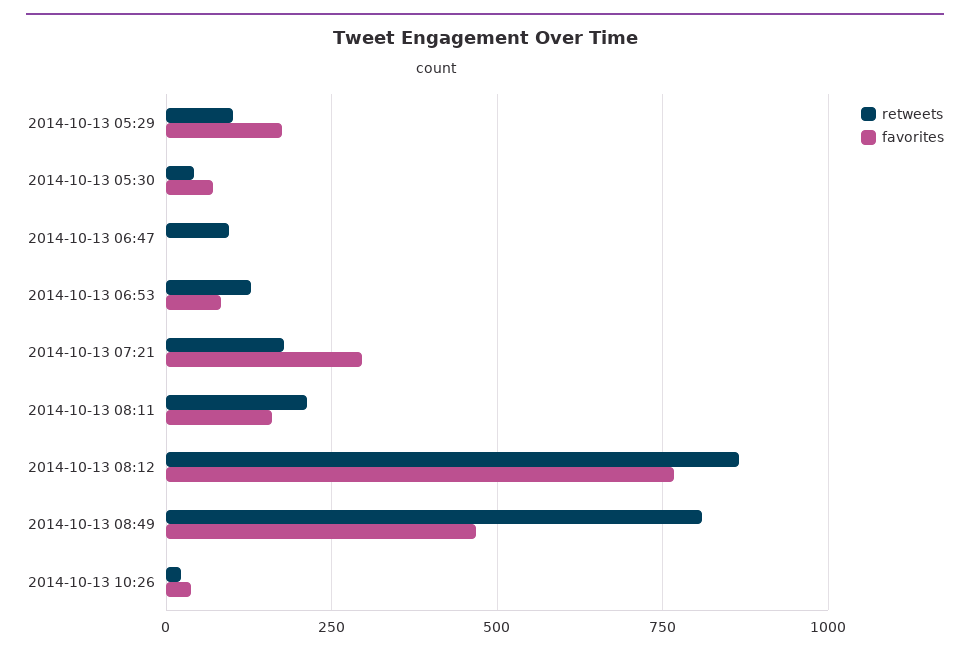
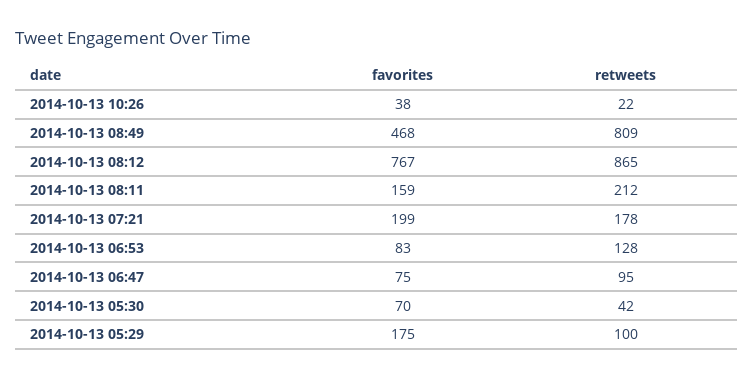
  {
    "retweets": {
      "2014-10-13 05:29": 100,
      "2014-10-13 05:30": 42,
      "2014-10-13 06:47": 95,
      "2014-10-13 06:53": 128,
      "2014-10-13 07:21": 178,
      "2014-10-13 08:11": 212,
      "2014-10-13 08:12": 865,
      "2014-10-13 08:49": 809,
      "2014-10-13 10:26": 22
    },
    "favorites": {
      "2014-10-13 05:29": 175,
      "2014-10-13 05:30": 70,
-     "2014-10-13 06:47": 0,
+     "2014-10-13 06:47": 75,
      "2014-10-13 06:53": 83,
-     "2014-10-13 07:21": 300,
+     "2014-10-13 07:21": 199,
      "2014-10-13 08:11": 159,
      "2014-10-13 08:12": 767,
      "2014-10-13 08:49": 468,
      "2014-10-13 10:26": 38
    }
  }

